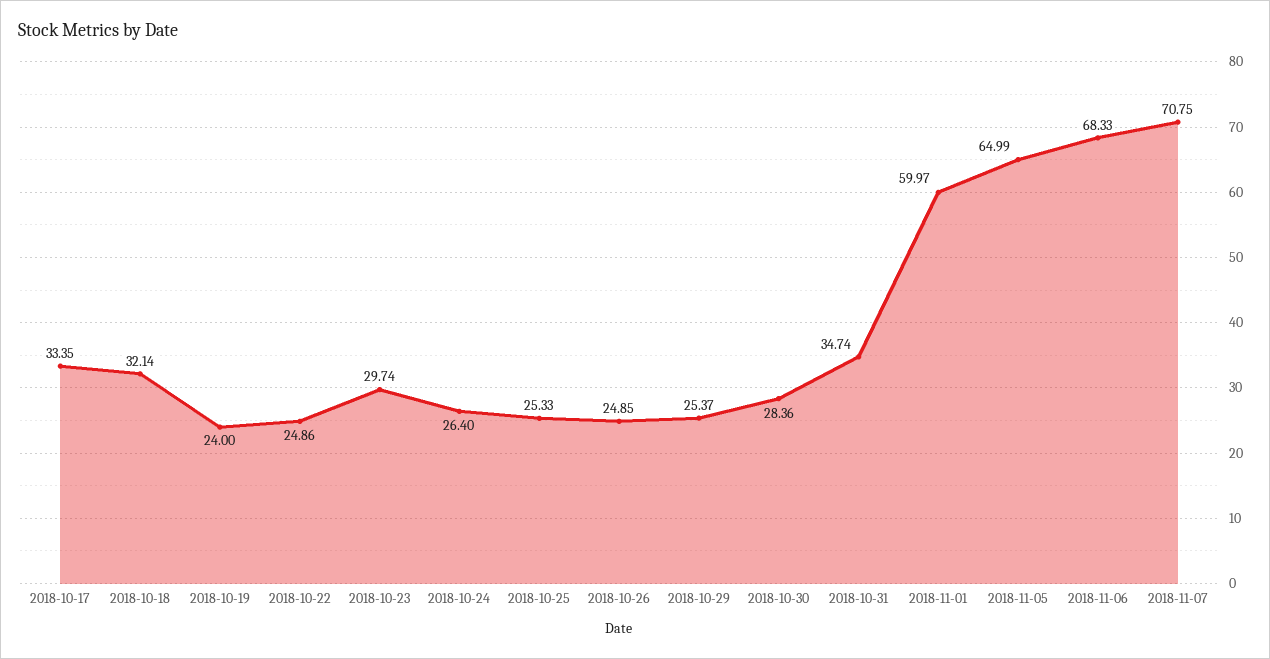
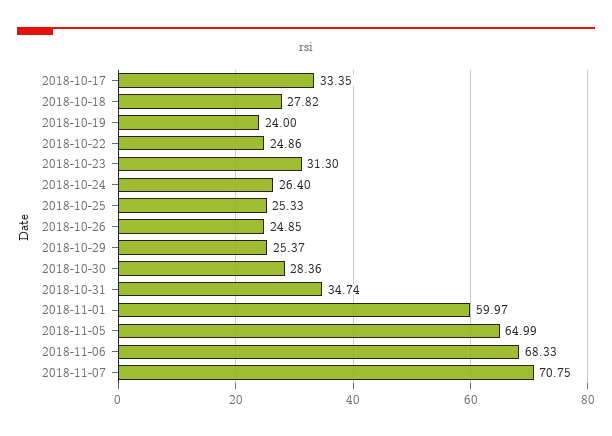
  {
    "2018-10-17": 33.35,
-   "2018-10-18": 32.14,
+   "2018-10-18": 27.82,
    "2018-10-19": 24,
    "2018-10-22": 24.86,
-   "2018-10-23": 29.74,
+   "2018-10-23": 31.3,
    "2018-10-24": 26.4,
    "2018-10-25": 25.33,
    "2018-10-26": 24.85,
    "2018-10-29": 25.37,
    "2018-10-30": 28.36,
    "2018-10-31": 34.74,
    "2018-11-01": 59.97,
    "2018-11-05": 64.99,
    "2018-11-06": 68.33,
    "2018-11-07": 70.75
  }

